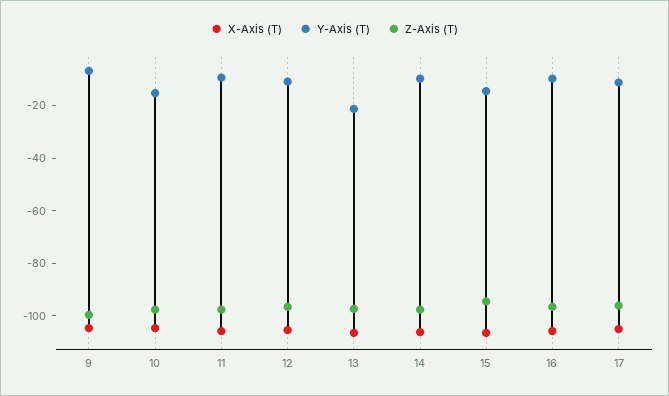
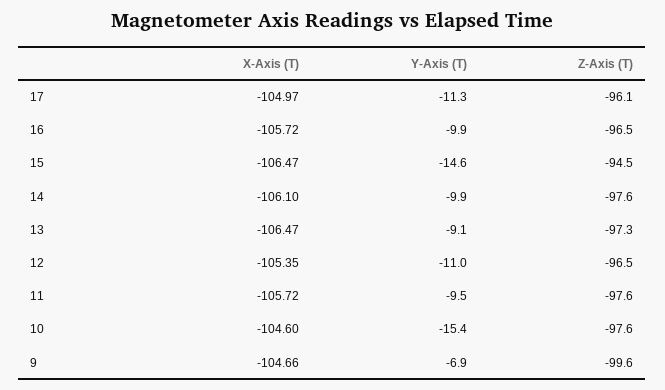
  {
    "X-Axis (T)": {
      "9": -104.66,
      "10": -104.6,
      "11": -105.72,
      "12": -105.35,
      "13": -106.47,
      "14": -106.1,
      "15": -106.47,
      "16": -105.72,
      "17": -104.97
    },
    "Y-Axis (T)": {
      "9": -6.9,
      "10": -15.4,
      "11": -9.5,
      "12": -11,
-     "13": -20,
+     "13": -9.1,
      "14": -9.9,
      "15": -14.6,
      "16": -9.9,
      "17": -11.3
    },
    "Z-Axis (T)": {
      "9": -99.6,
      "10": -97.6,
      "11": -97.6,
      "12": -96.5,
      "13": -97.3,
      "14": -97.6,
      "15": -94.5,
      "16": -96.5,
      "17": -96.1
    }
  }

